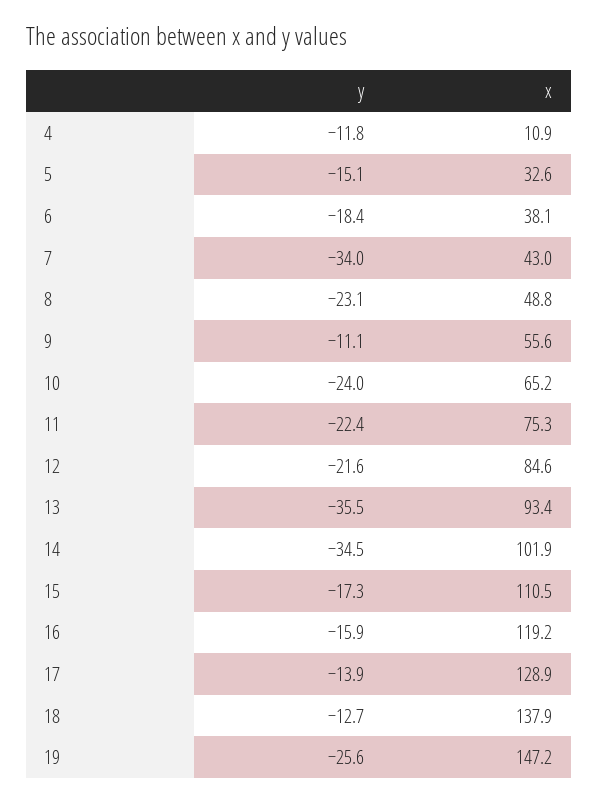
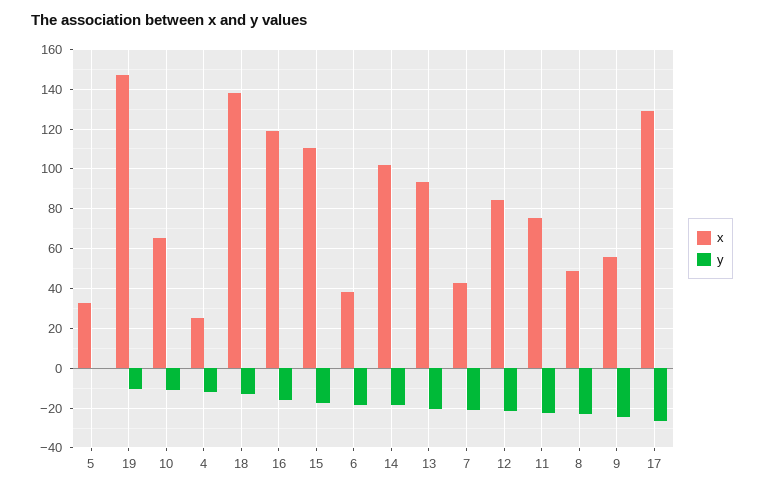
  {
    "y": {
      "4": -11.8,
-     "5": -15.1,
+     "5": 0,
      "6": -18.4,
-     "7": -34,
+     "7": -20,
      "8": -23.1,
-     "9": -11.1,
+     "9": -25,
-     "10": -24,
+     "10": -10,
      "11": -22.4,
      "12": -21.6,
-     "13": -35.5,
+     "13": -20,
-     "14": -34.5,
+     "14": -20,
      "15": -17.3,
      "16": -15.9,
-     "17": -13.9,
+     "17": -25,
      "18": -12.7,
-     "19": -25.6
+     "19": -10
    },
    "x": {
-     "4": 10.9,
+     "4": 25,
      "5": 32.6,
      "6": 38.1,
      "7": 43,
      "8": 48.8,
      "9": 55.6,
      "10": 65.2,
      "11": 75.3,
      "12": 84.6,
      "13": 93.4,
      "14": 101.9,
      "15": 110.5,
      "16": 119.2,
      "17": 128.9,
      "18": 137.9,
      "19": 147.2
    }
  }

